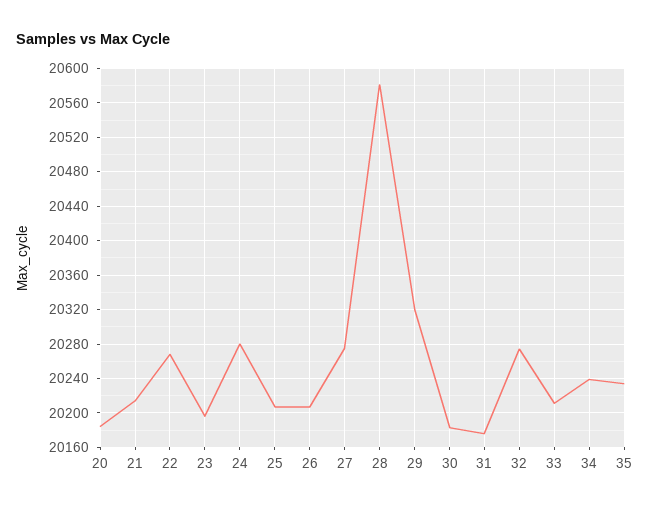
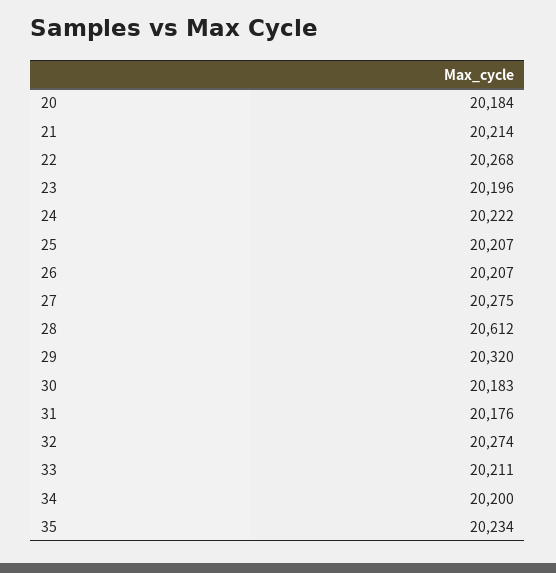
  {
    "20": 20184,
    "21": 20214,
    "22": 20268,
    "23": 20196,
-   "24": 20280,
+   "24": 20222,
    "25": 20207,
    "26": 20207,
    "27": 20275,
-   "28": 20580,
+   "28": 20612,
    "29": 20320,
    "30": 20183,
    "31": 20176,
    "32": 20274,
    "33": 20211,
-   "34": 20240,
+   "34": 20200,
    "35": 20234
  }

